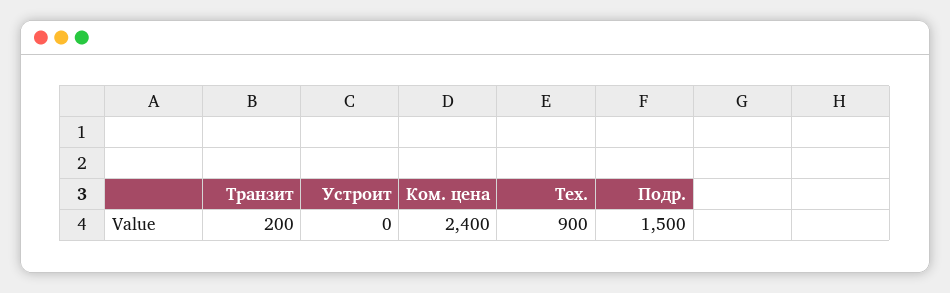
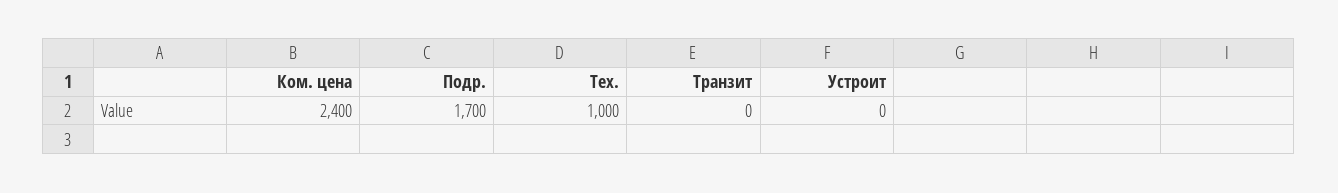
  {
-   "Транзит": 200,
+   "Транзит": 0,
    "Устроит": 0,
    "Ком. цена": 2400,
-   "Тех.": 900,
+   "Тех.": 1000,
-   "Подр.": 1500
+   "Подр.": 1700
  }

